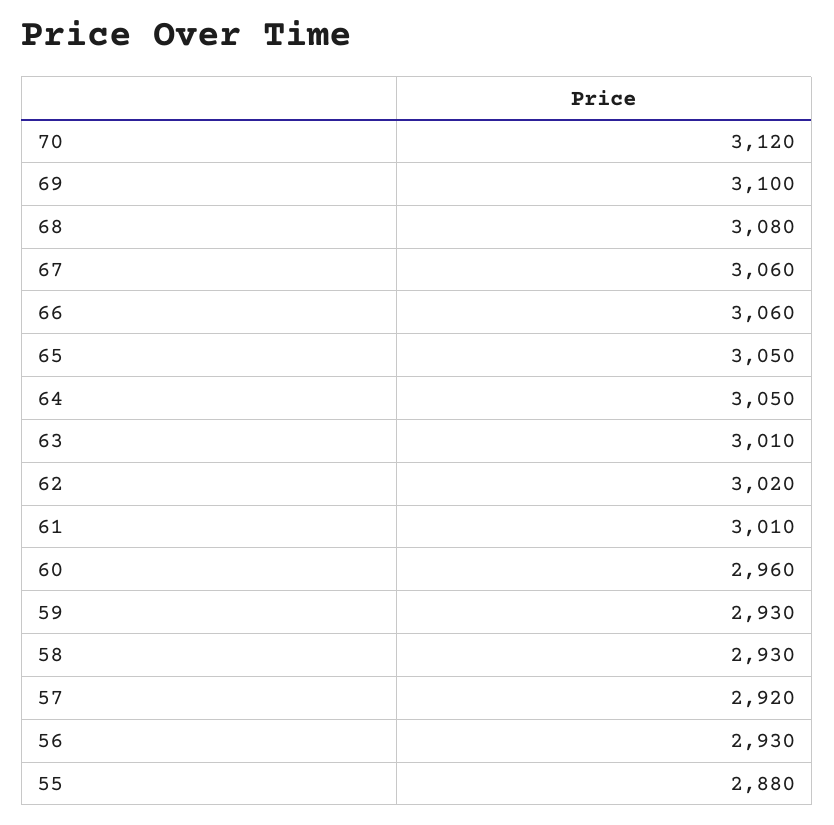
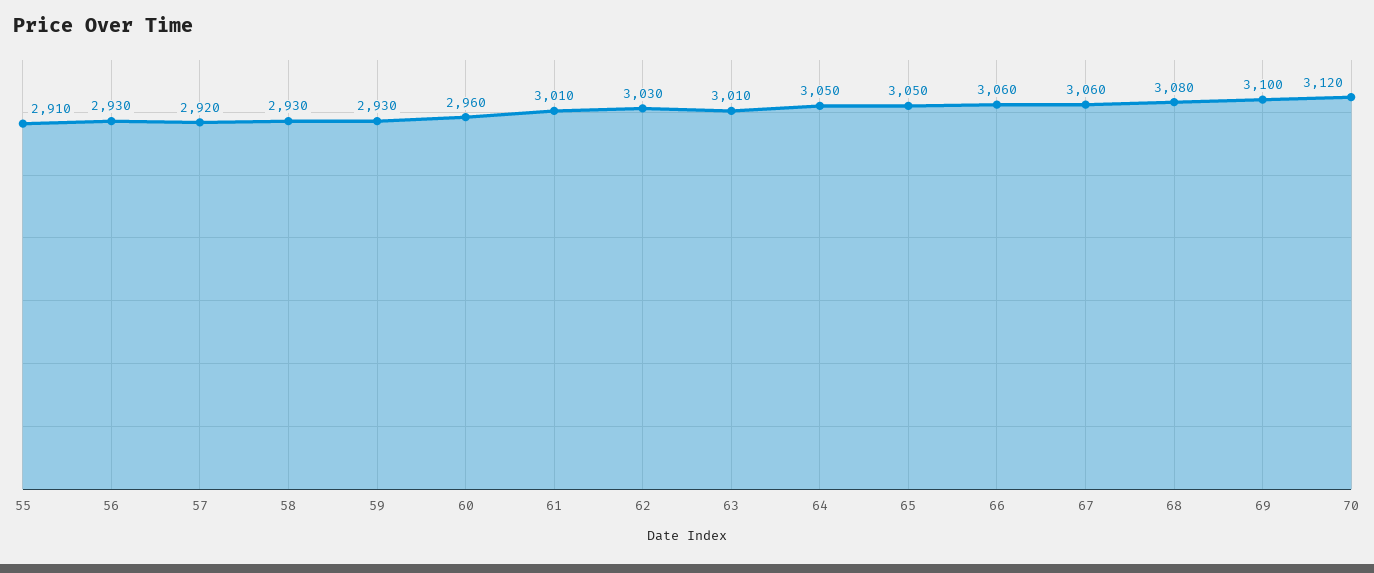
  {
    "70": 3120,
    "69": 3100,
    "68": 3080,
    "67": 3060,
    "66": 3060,
    "65": 3050,
    "64": 3050,
    "63": 3010,
-   "62": 3020,
+   "62": 3030,
    "61": 3010,
    "60": 2960,
    "59": 2930,
    "58": 2930,
    "57": 2920,
    "56": 2930,
-   "55": 2880
+   "55": 2910
  }

